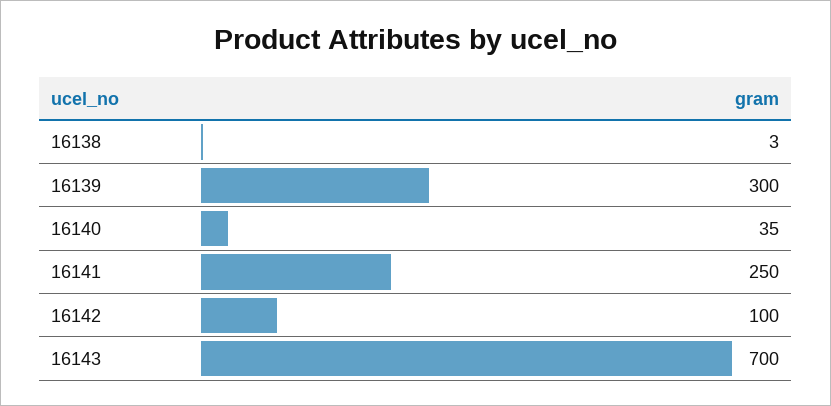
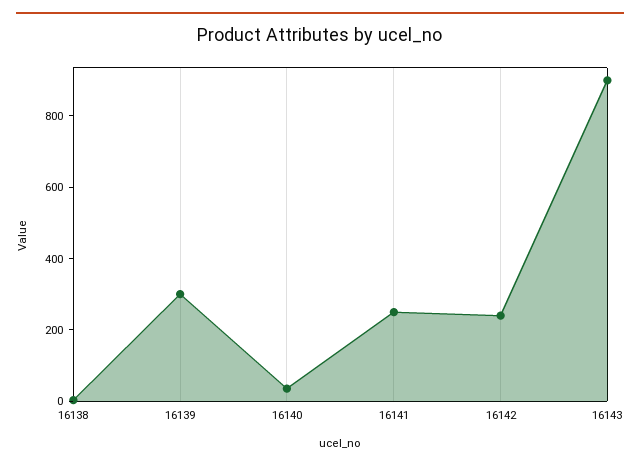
  {
    "16138": 3,
    "16139": 300,
    "16140": 35,
    "16141": 250,
-   "16142": 100,
+   "16142": 250,
-   "16143": 700
+   "16143": 900
  }

